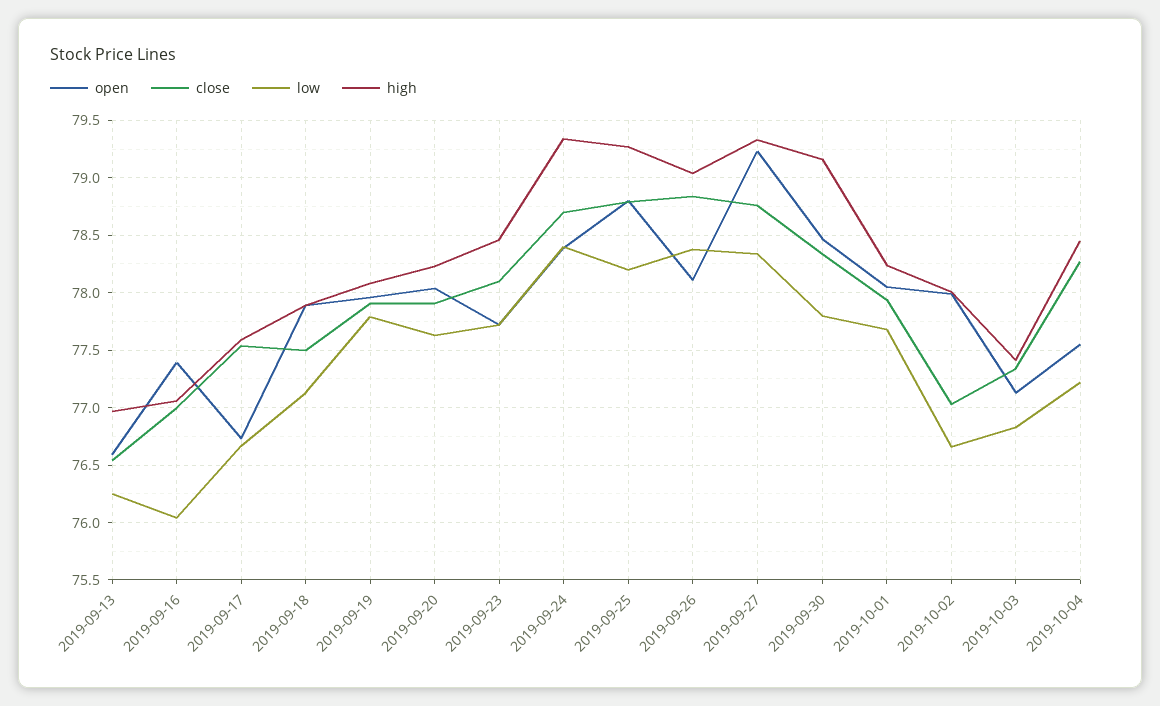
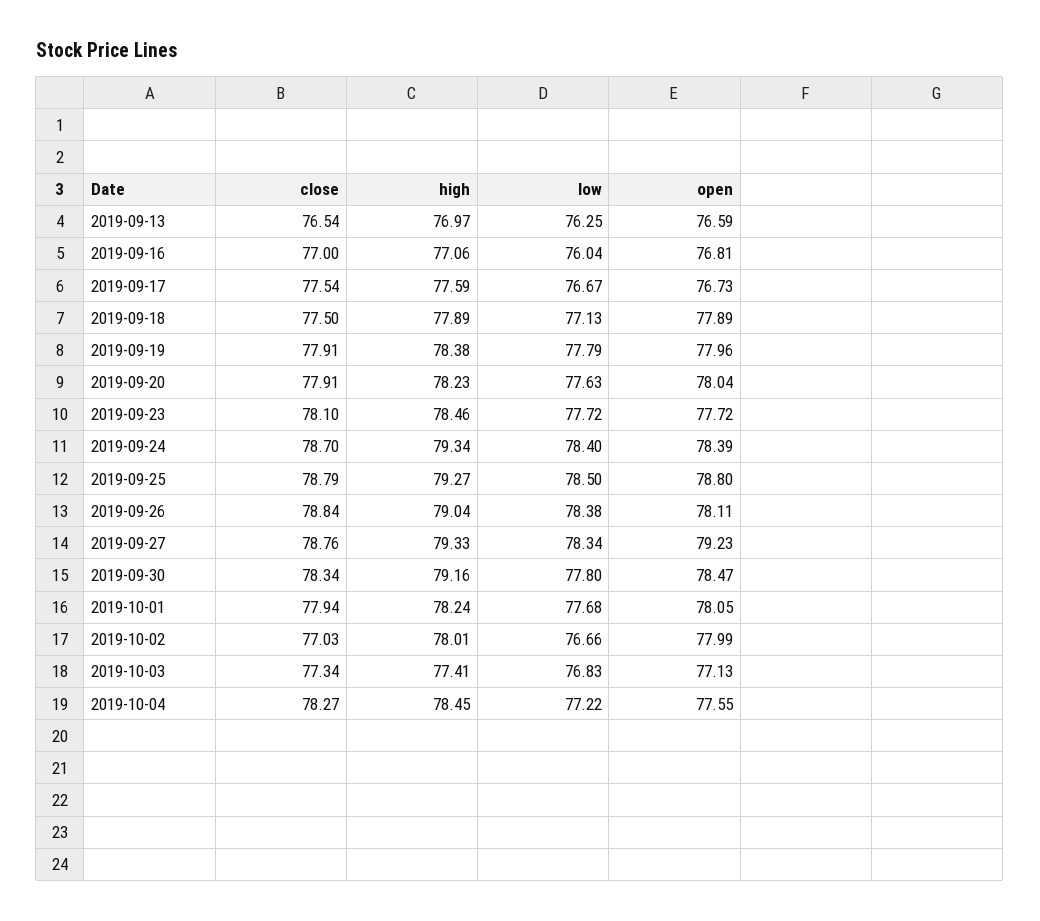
  {
    "open": {
      "2019-09-13": 76.59,
-     "2019-09-16": 77.4,
+     "2019-09-16": 76.81,
      "2019-09-17": 76.73,
      "2019-09-18": 77.89,
      "2019-09-19": 77.96,
      "2019-09-20": 78.04,
      "2019-09-23": 77.72,
      "2019-09-24": 78.39,
      "2019-09-25": 78.8,
      "2019-09-26": 78.11,
      "2019-09-27": 79.23,
      "2019-09-30": 78.47,
      "2019-10-01": 78.05,
      "2019-10-02": 77.99,
      "2019-10-03": 77.13,
      "2019-10-04": 77.55
    },
    "close": {
      "2019-09-13": 76.54,
      "2019-09-16": 77,
      "2019-09-17": 77.54,
      "2019-09-18": 77.5,
      "2019-09-19": 77.91,
      "2019-09-20": 77.91,
      "2019-09-23": 78.1,
      "2019-09-24": 78.7,
      "2019-09-25": 78.79,
      "2019-09-26": 78.84,
      "2019-09-27": 78.76,
      "2019-09-30": 78.34,
      "2019-10-01": 77.94,
      "2019-10-02": 77.03,
      "2019-10-03": 77.34,
      "2019-10-04": 78.27
    },
    "low": {
      "2019-09-13": 76.25,
      "2019-09-16": 76.04,
      "2019-09-17": 76.67,
      "2019-09-18": 77.13,
      "2019-09-19": 77.79,
      "2019-09-20": 77.63,
      "2019-09-23": 77.72,
      "2019-09-24": 78.4,
-     "2019-09-25": 78.2,
+     "2019-09-25": 78.5,
      "2019-09-26": 78.38,
      "2019-09-27": 78.34,
      "2019-09-30": 77.8,
      "2019-10-01": 77.68,
      "2019-10-02": 76.66,
      "2019-10-03": 76.83,
      "2019-10-04": 77.22
    },
    "high": {
      "2019-09-13": 76.97,
      "2019-09-16": 77.06,
      "2019-09-17": 77.59,
      "2019-09-18": 77.89,
-     "2019-09-19": 78.1,
+     "2019-09-19": 78.38,
      "2019-09-20": 78.23,
      "2019-09-23": 78.46,
      "2019-09-24": 79.34,
      "2019-09-25": 79.27,
      "2019-09-26": 79.04,
      "2019-09-27": 79.33,
      "2019-09-30": 79.16,
      "2019-10-01": 78.24,
      "2019-10-02": 78.01,
      "2019-10-03": 77.41,
      "2019-10-04": 78.45
    }
  }

